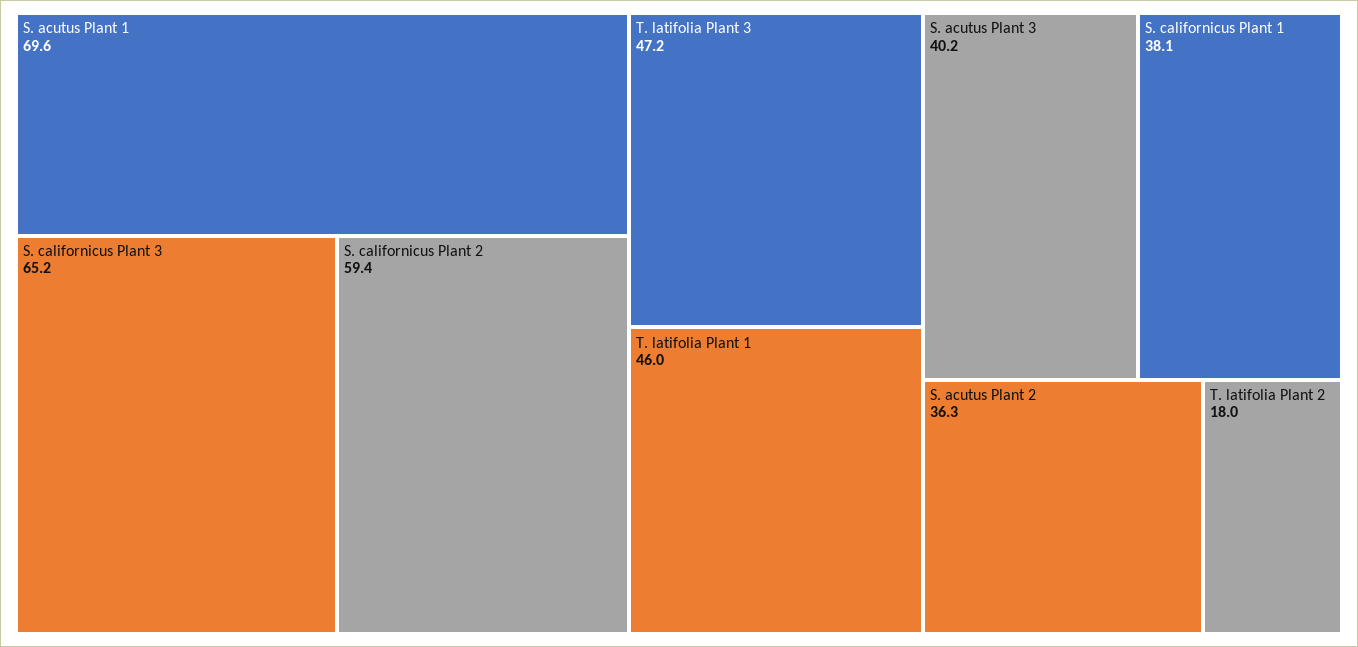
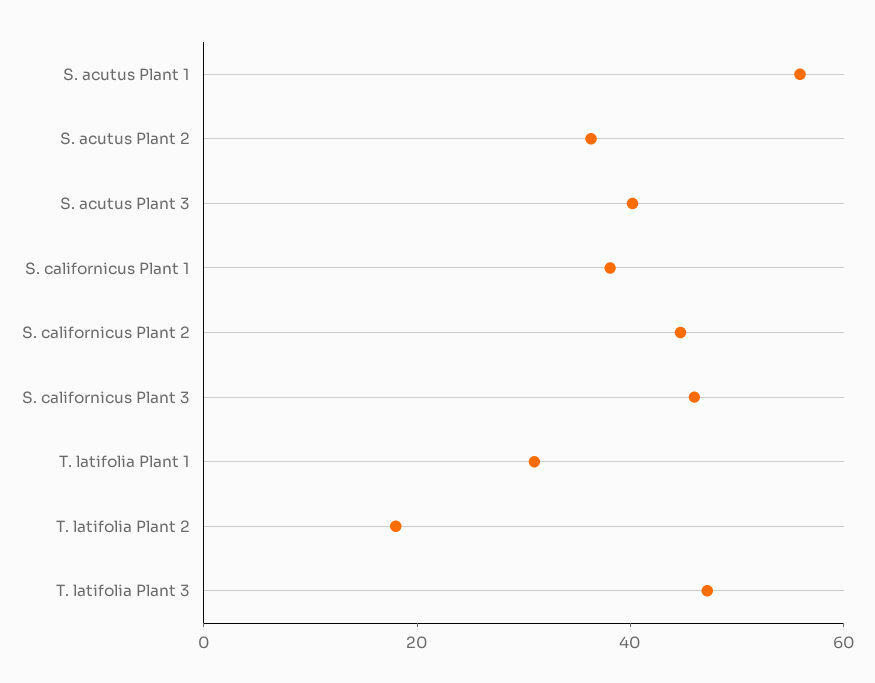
  {
-   "S. acutus Plant 1": 69.6,
+   "S. acutus Plant 1": 55,
-   "S. californicus Plant 3": 65.2,
+   "S. californicus Plant 3": 45,
-   "S. californicus Plant 2": 59.4,
+   "S. californicus Plant 2": 45,
    "T. latifolia Plant 3": 47.2,
-   "T. latifolia Plant 1": 46,
+   "T. latifolia Plant 1": 30,
    "S. acutus Plant 3": 40.2,
    "S. californicus Plant 1": 38.1,
    "S. acutus Plant 2": 36.3,
    "T. latifolia Plant 2": 18
  }

